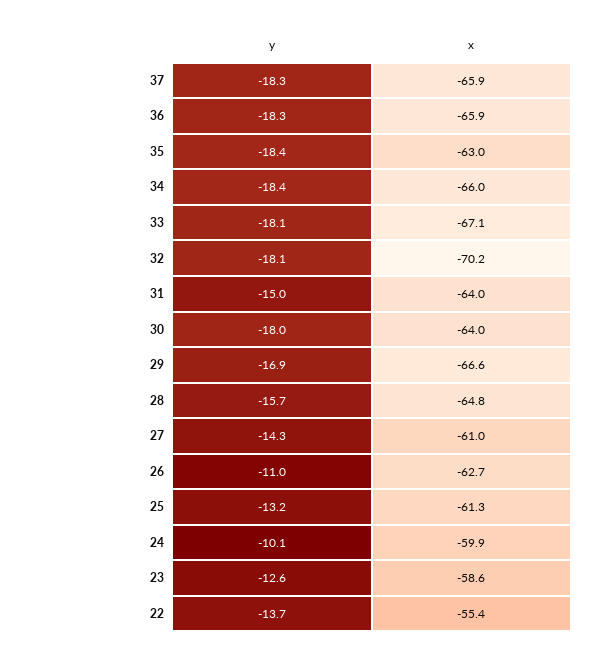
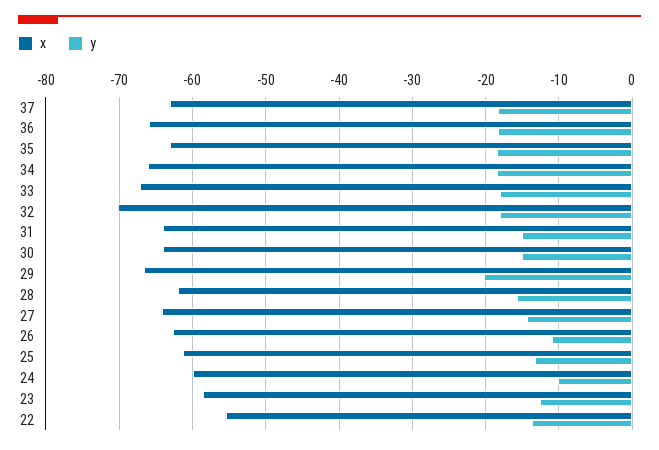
  {
    "y": {
      "37": -18.3,
      "36": -18.3,
      "35": -18.4,
      "34": -18.4,
      "33": -18.1,
      "32": -18.1,
      "31": -15,
-     "30": -18,
+     "30": -15,
-     "29": -16.9,
+     "29": -20,
      "28": -15.7,
      "27": -14.3,
      "26": -11,
      "25": -13.2,
      "24": -10.1,
      "23": -12.6,
      "22": -13.7
    },
    "x": {
-     "37": -65.9,
+     "37": -63,
      "36": -65.9,
      "35": -63,
      "34": -66,
      "33": -67.1,
      "32": -70.2,
      "31": -64,
      "30": -64,
      "29": -66.6,
-     "28": -64.8,
+     "28": -62,
-     "27": -61,
+     "27": -64,
      "26": -62.7,
      "25": -61.3,
      "24": -59.9,
      "23": -58.6,
      "22": -55.4
    }
  }

